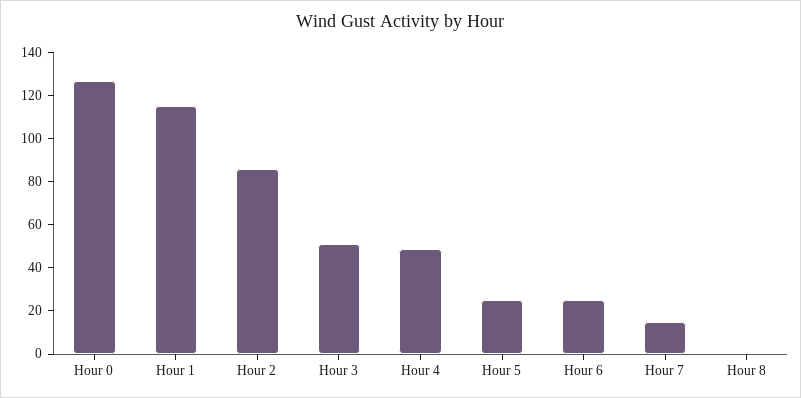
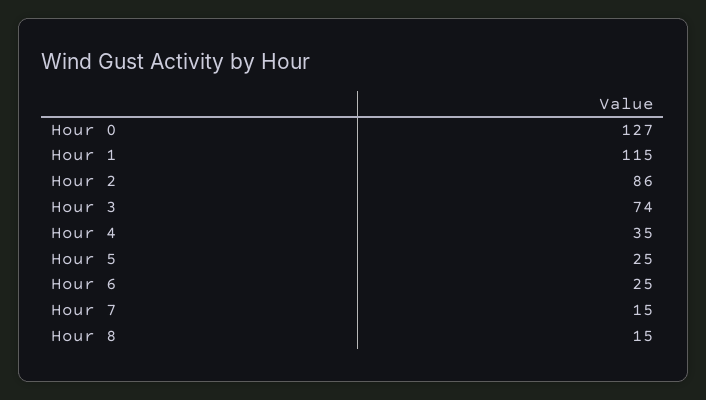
  {
    "Hour 0": 127,
    "Hour 1": 115,
    "Hour 2": 86,
-   "Hour 3": 50,
+   "Hour 3": 74,
-   "Hour 4": 50,
+   "Hour 4": 35,
    "Hour 5": 25,
    "Hour 6": 25,
    "Hour 7": 15,
-   "Hour 8": 0
+   "Hour 8": 15
  }

